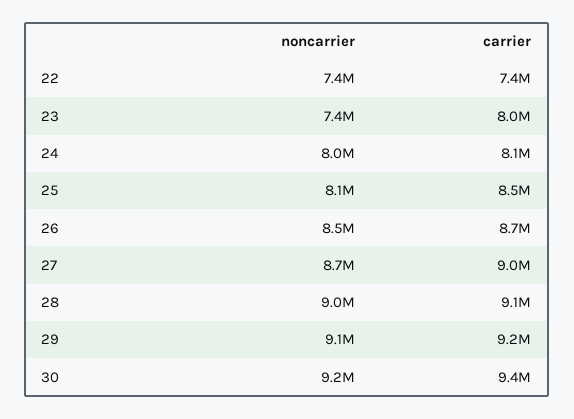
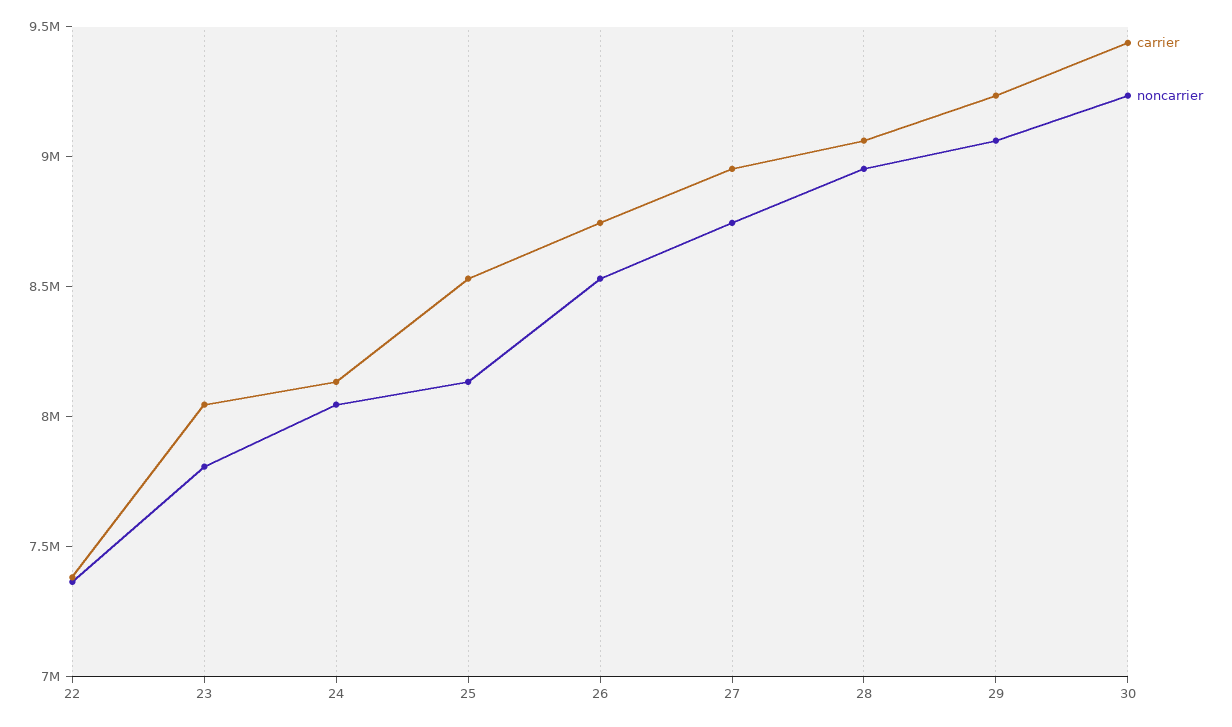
  {
    "noncarrier": {
      "22": 7400000,
-     "23": 7400000,
+     "23": 7800000,
      "24": 8000000,
      "25": 8100000,
      "26": 8500000,
      "27": 8700000,
      "28": 9000000,
      "29": 9100000,
      "30": 9200000
    },
    "carrier": {
      "22": 7400000,
      "23": 8000000,
      "24": 8100000,
      "25": 8500000,
      "26": 8700000,
      "27": 9000000,
      "28": 9100000,
      "29": 9200000,
      "30": 9400000
    }
  }

